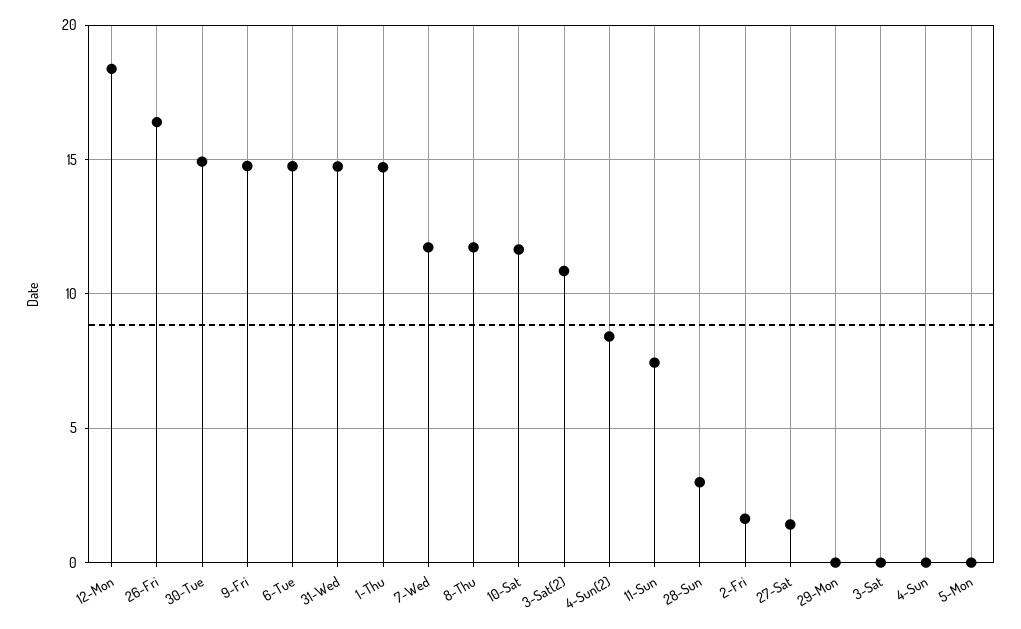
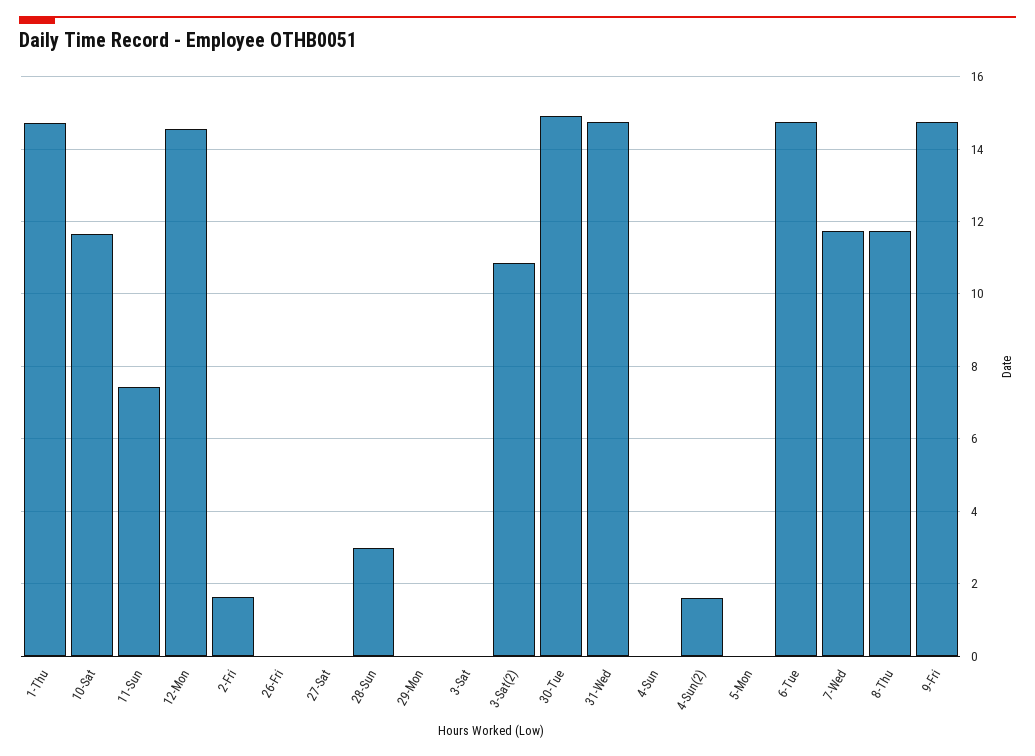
  {
-   "12-Mon": 18.5,
+   "12-Mon": 14.6,
-   "26-Fri": 16.5,
+   "26-Fri": 0,
    "30-Tue": 15,
    "9-Fri": 14.8,
    "6-Tue": 14.8,
    "31-Wed": 14.8,
    "1-Thu": 14.8,
    "7-Wed": 11.8,
    "8-Thu": 11.8,
    "10-Sat": 11.6,
    "3-Sat(2)": 10.8,
-   "4-Sun(2)": 8.5,
+   "4-Sun(2)": 1.6,
    "11-Sun": 7.4,
    "28-Sun": 3,
    "2-Fri": 1.6,
-   "27-Sat": 1.5,
+   "27-Sat": 0,
    "29-Mon": 0,
    "3-Sat": 0,
    "4-Sun": 0,
    "5-Mon": 0
  }

